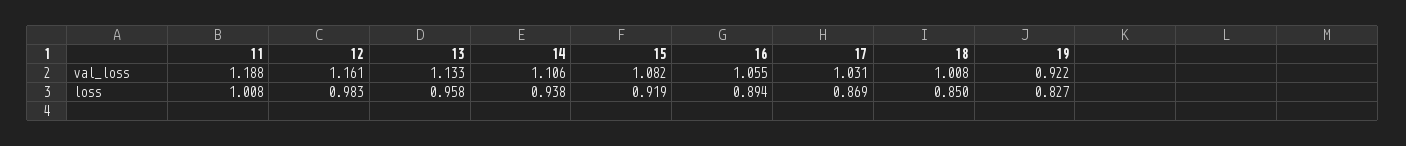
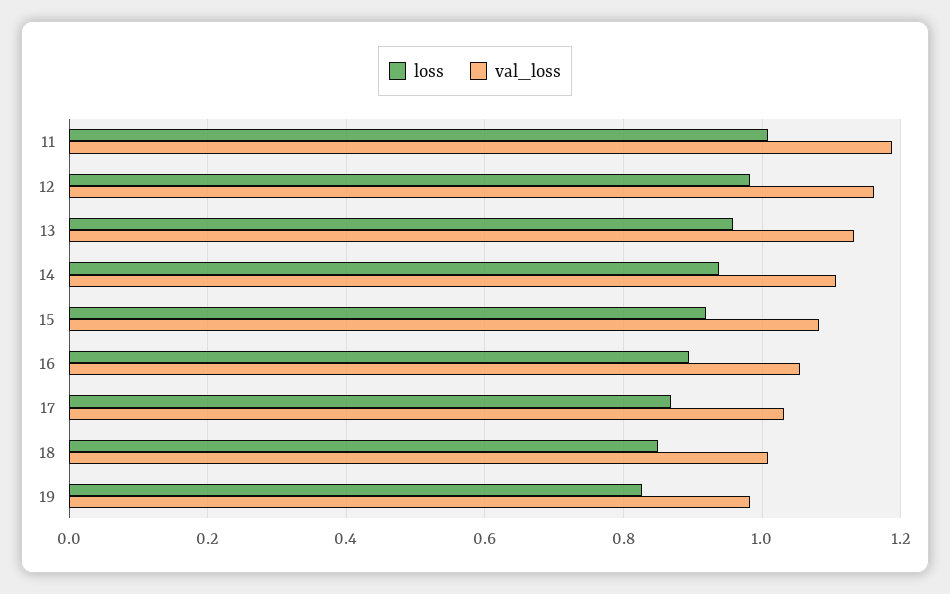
  {
    "val_loss": {
      "11": 1.188,
      "12": 1.161,
      "13": 1.133,
      "14": 1.106,
      "15": 1.082,
      "16": 1.055,
      "17": 1.031,
      "18": 1.008,
-     "19": 0.922
+     "19": 0.98
    },
    "loss": {
      "11": 1.008,
      "12": 0.983,
      "13": 0.958,
      "14": 0.938,
      "15": 0.919,
      "16": 0.894,
      "17": 0.869,
      "18": 0.85,
      "19": 0.827
    }
  }

